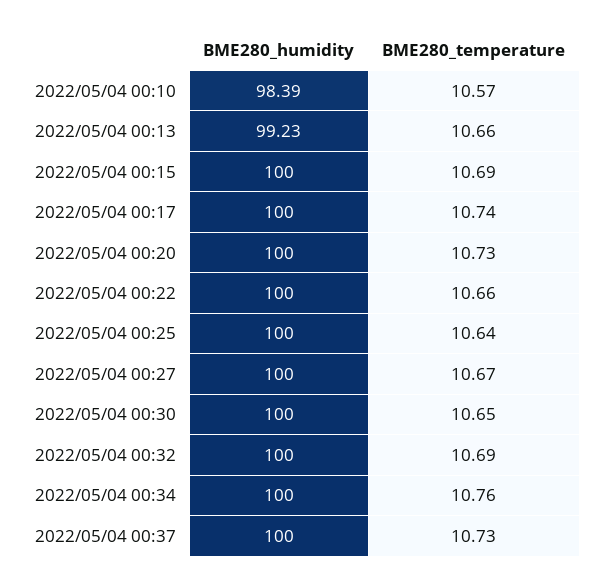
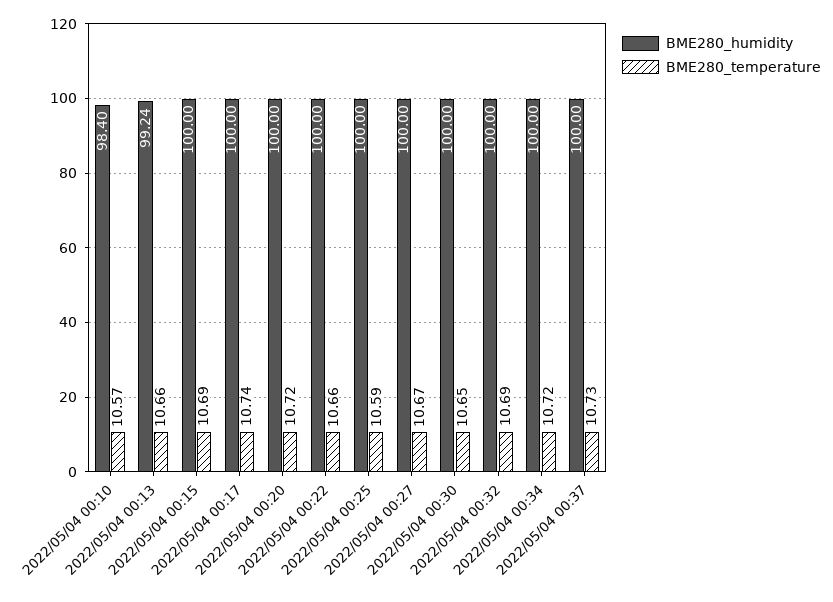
  {
    "BME280_humidity": {
-     "2022/05/04 00:10": 98.39,
+     "2022/05/04 00:10": 98.4,
-     "2022/05/04 00:13": 99.23,
+     "2022/05/04 00:13": 99.24,
      "2022/05/04 00:15": 100,
      "2022/05/04 00:17": 100,
      "2022/05/04 00:20": 100,
      "2022/05/04 00:22": 100,
      "2022/05/04 00:25": 100,
      "2022/05/04 00:27": 100,
      "2022/05/04 00:30": 100,
      "2022/05/04 00:32": 100,
      "2022/05/04 00:34": 100,
      "2022/05/04 00:37": 100
    },
    "BME280_temperature": {
      "2022/05/04 00:10": 10.57,
      "2022/05/04 00:13": 10.66,
      "2022/05/04 00:15": 10.69,
      "2022/05/04 00:17": 10.74,
-     "2022/05/04 00:20": 10.73,
+     "2022/05/04 00:20": 10.72,
      "2022/05/04 00:22": 10.66,
-     "2022/05/04 00:25": 10.64,
+     "2022/05/04 00:25": 10.59,
      "2022/05/04 00:27": 10.67,
      "2022/05/04 00:30": 10.65,
      "2022/05/04 00:32": 10.69,
-     "2022/05/04 00:34": 10.76,
+     "2022/05/04 00:34": 10.72,
      "2022/05/04 00:37": 10.73
    }
  }

